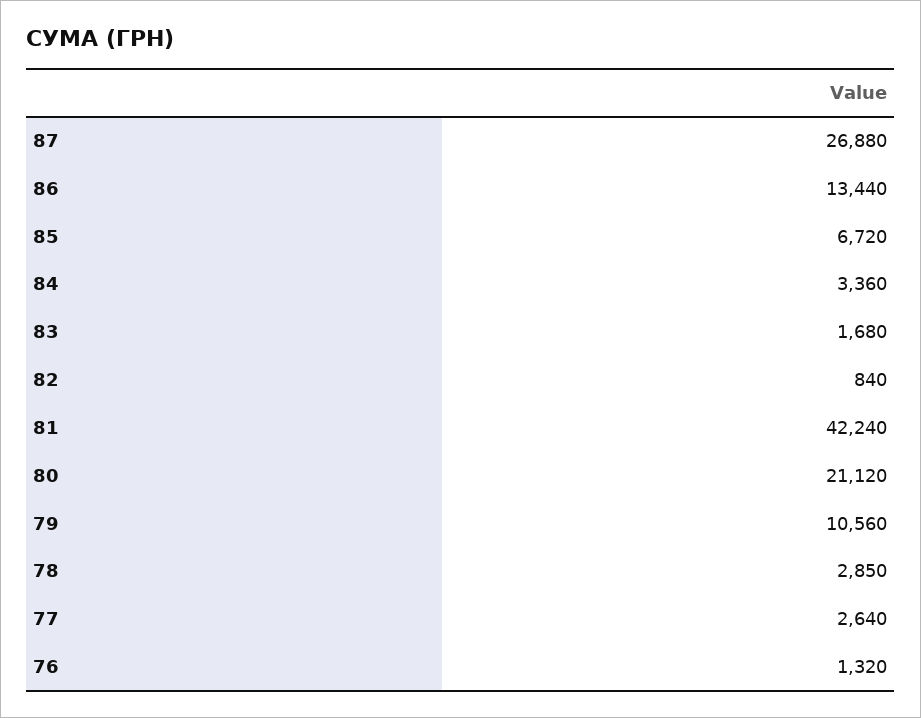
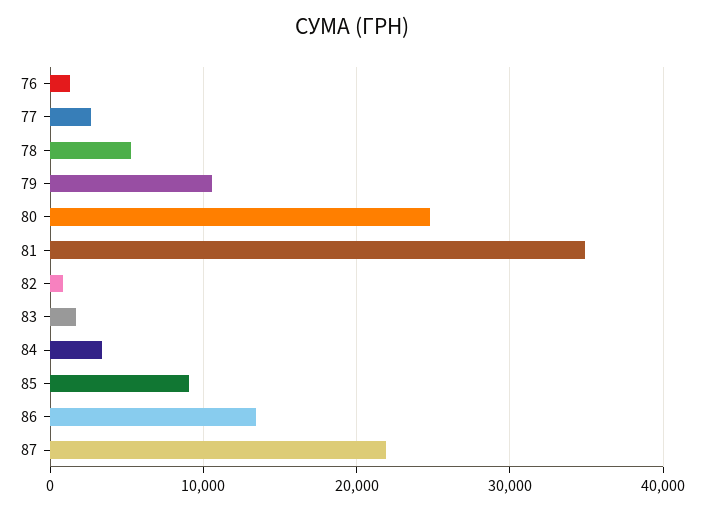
  {
-   "87": 26880,
+   "87": 22000,
    "86": 13440,
-   "85": 6720,
+   "85": 9000,
    "84": 3360,
    "83": 1680,
    "82": 840,
-   "81": 42240,
+   "81": 35000,
-   "80": 21120,
+   "80": 25000,
    "79": 10560,
-   "78": 2850,
+   "78": 5000,
    "77": 2640,
    "76": 1320
  }

